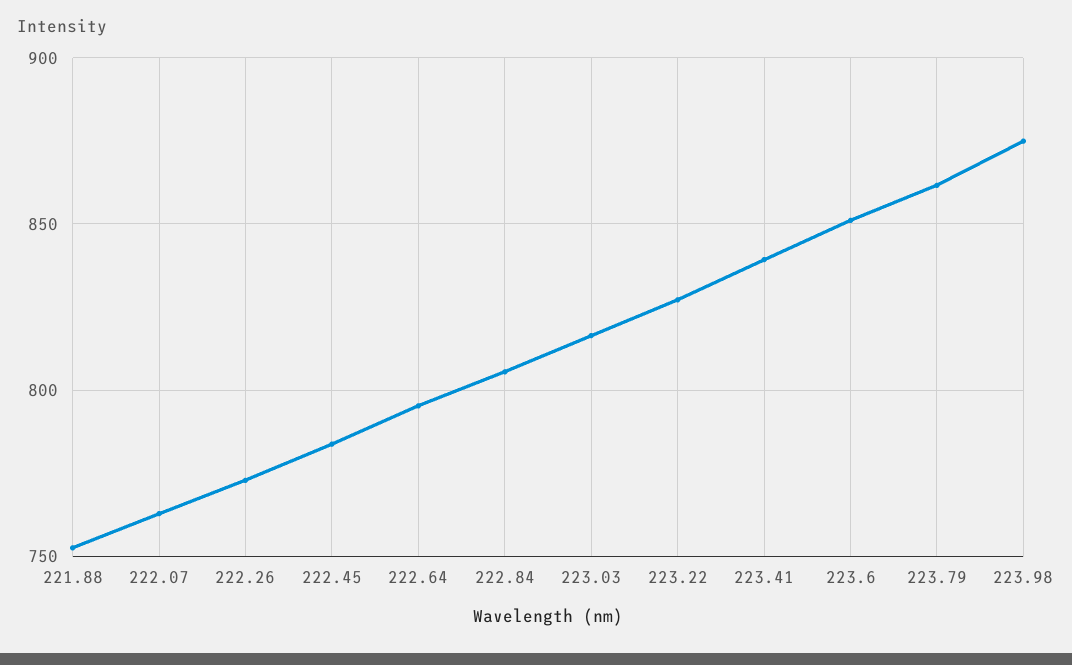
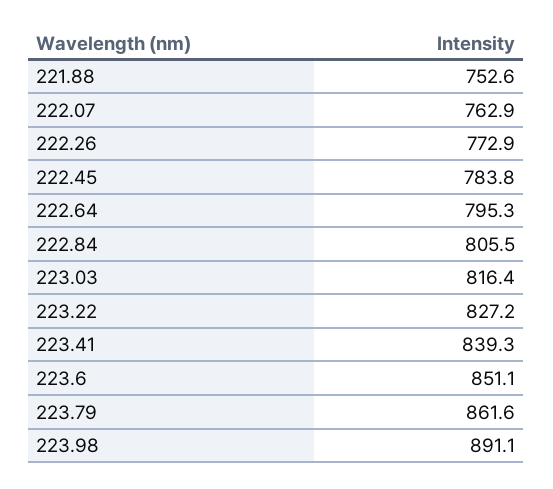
  {
    "221.88": 752.6,
    "222.07": 762.9,
    "222.26": 772.9,
    "222.45": 783.8,
    "222.64": 795.3,
    "222.84": 805.5,
    "223.03": 816.4,
    "223.22": 827.2,
    "223.41": 839.3,
    "223.6": 851.1,
    "223.79": 861.6,
-   "223.98": 875
+   "223.98": 891.1
  }

